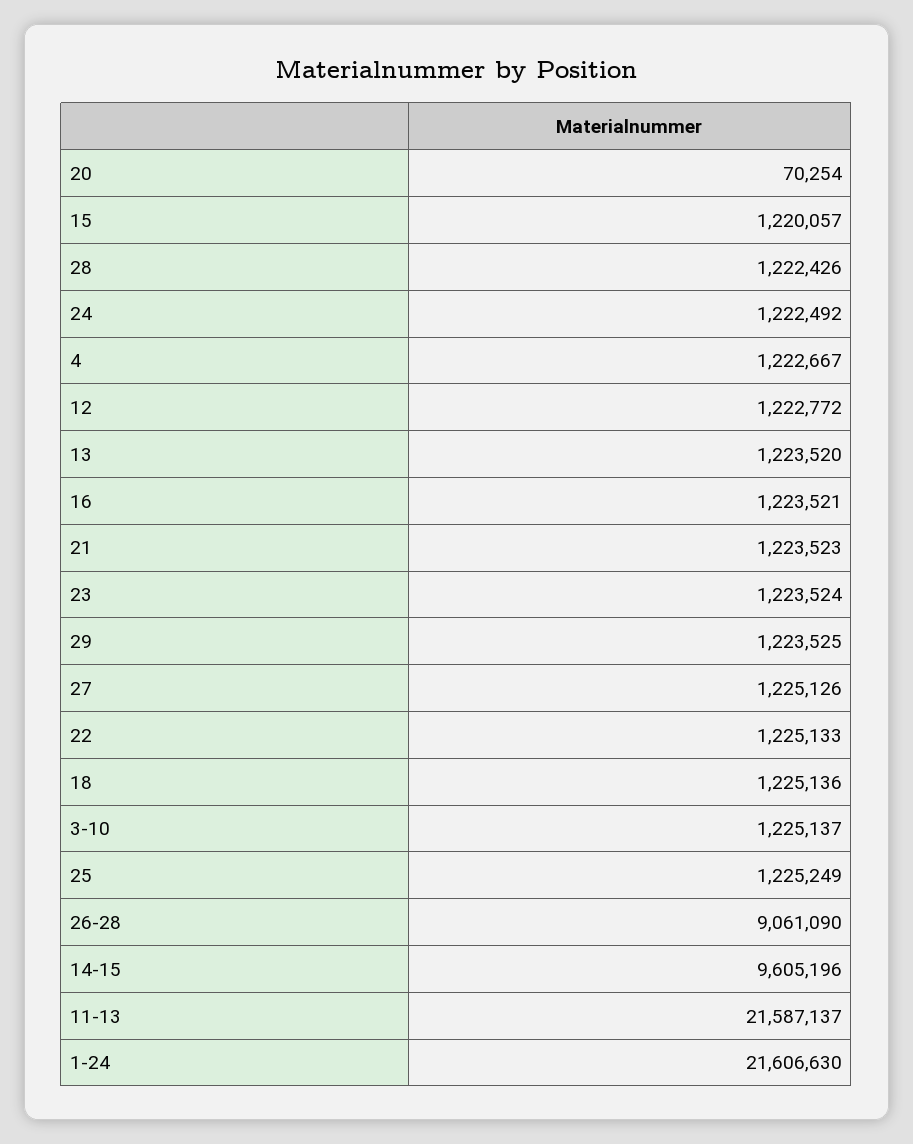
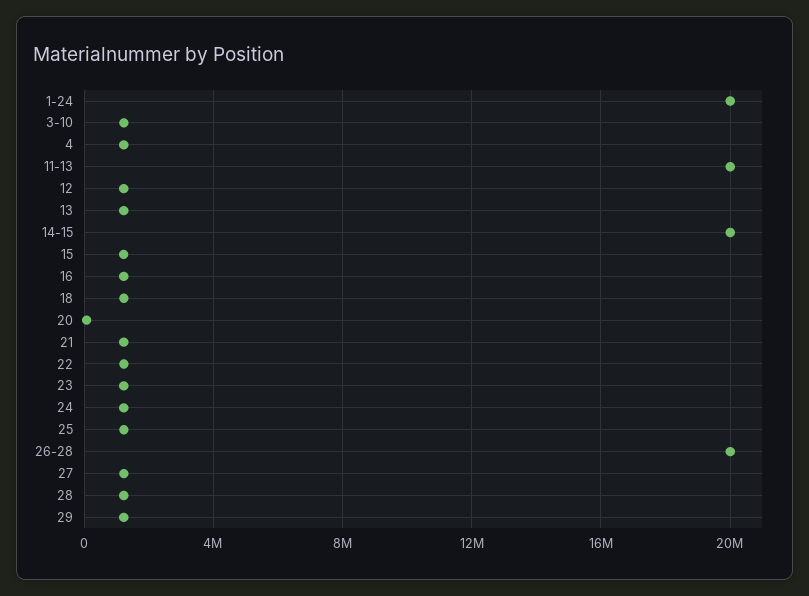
  {
    "20": 70254,
    "15": 1220057,
    "28": 1222426,
    "24": 1222492,
    "4": 1222667,
    "12": 1222772,
    "13": 1223520,
    "16": 1223521,
    "21": 1223523,
    "23": 1223524,
    "29": 1223525,
    "27": 1225126,
    "22": 1225133,
    "18": 1225136,
    "3-10": 1225137,
    "25": 1225249,
-   "26-28": 9061090,
+   "26-28": 20000000,
-   "14-15": 9605196,
+   "14-15": 20000000,
-   "11-13": 21587137,
+   "11-13": 20000000,
-   "1-24": 21606630
+   "1-24": 20000000
  }

